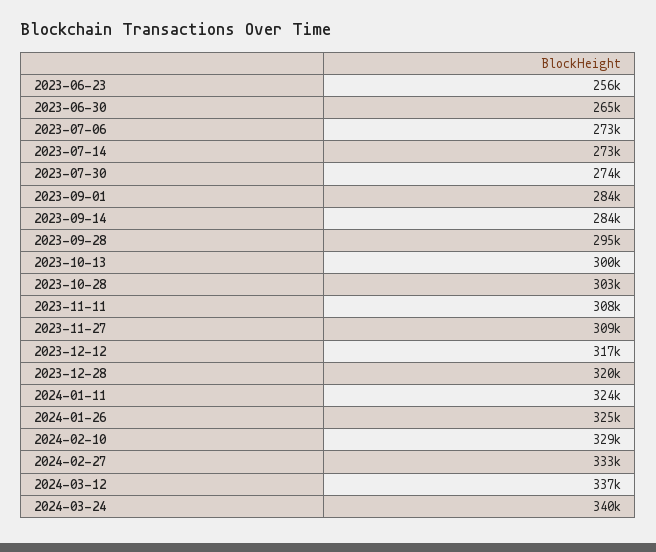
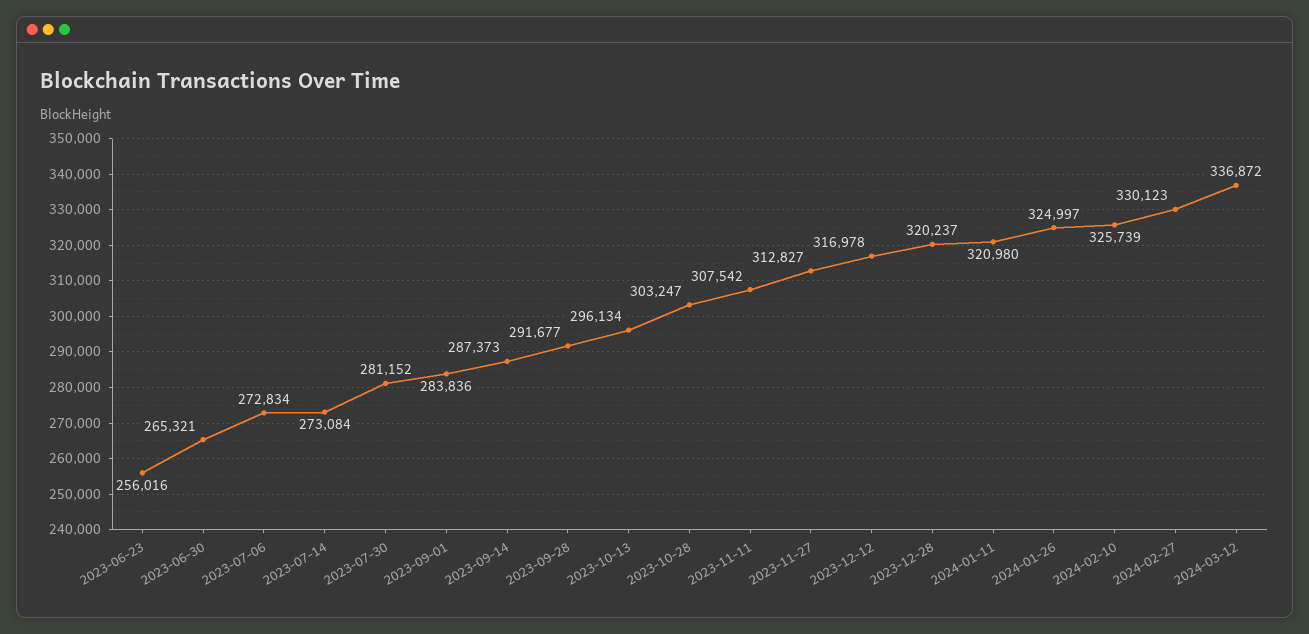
  {
    "2023-06-23": 256016,
    "2023-06-30": 265321,
    "2023-07-06": 272834,
    "2023-07-14": 273084,
-   "2023-07-30": 274000,
+   "2023-07-30": 281152,
    "2023-09-01": 283836,
-   "2023-09-14": 284000,
+   "2023-09-14": 287373,
-   "2023-09-28": 295000,
+   "2023-09-28": 291677,
-   "2023-10-13": 300000,
+   "2023-10-13": 296134,
    "2023-10-28": 303247,
    "2023-11-11": 307542,
-   "2023-11-27": 309000,
+   "2023-11-27": 312827,
    "2023-12-12": 316978,
    "2023-12-28": 320237,
-   "2024-01-11": 324000,
+   "2024-01-11": 320980,
    "2024-01-26": 324997,
-   "2024-02-10": 329000,
+   "2024-02-10": 325739,
-   "2024-02-27": 333000,
+   "2024-02-27": 330123,
-   "2024-03-12": 336872,
+   "2024-03-12": 336872
-   "2024-03-24": 340000
  }

